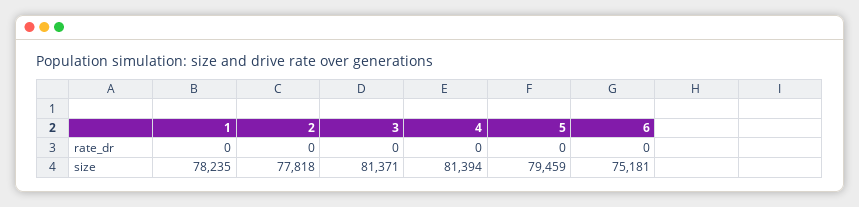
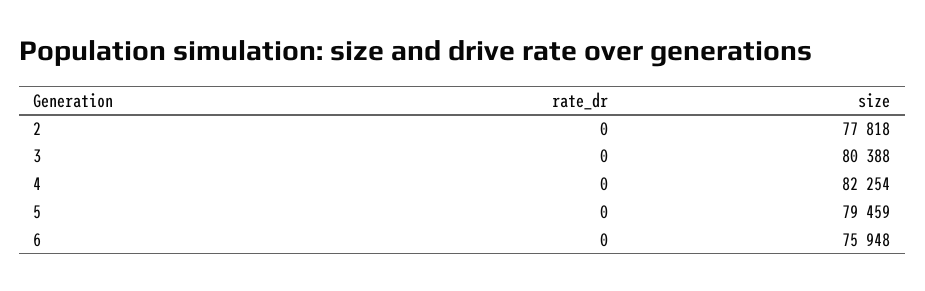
  {
-   "1": {
-     "rate_dr": 0,
-     "size": 78235
-   },
    "2": {
      "rate_dr": 0,
      "size": 77818
    },
    "3": {
      "rate_dr": 0,
-     "size": 81371
+     "size": 80388
    },
    "4": {
      "rate_dr": 0,
-     "size": 81394
+     "size": 82254
    },
    "5": {
      "rate_dr": 0,
      "size": 79459
    },
    "6": {
      "rate_dr": 0,
-     "size": 75181
+     "size": 75948
    }
  }

